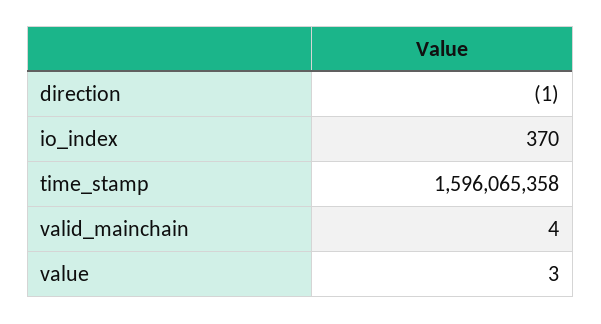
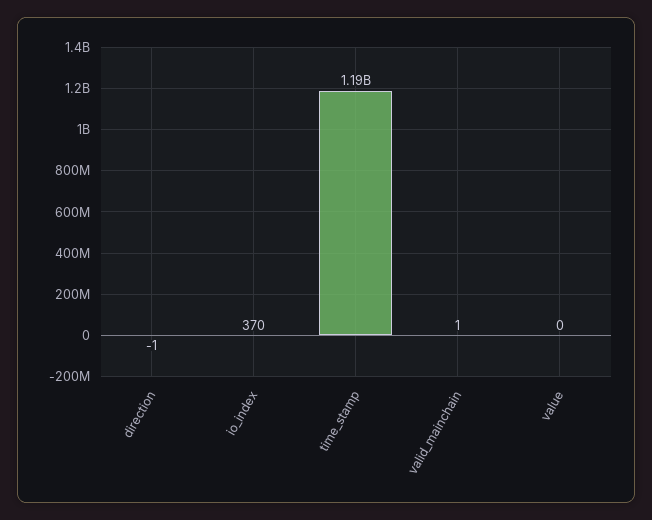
  {
    "direction": -1,
    "io_index": 370,
-   "time_stamp": 1596065358,
+   "time_stamp": 1190000000,
-   "valid_mainchain": 4,
+   "valid_mainchain": 1,
-   "value": 3
+   "value": 0
  }

